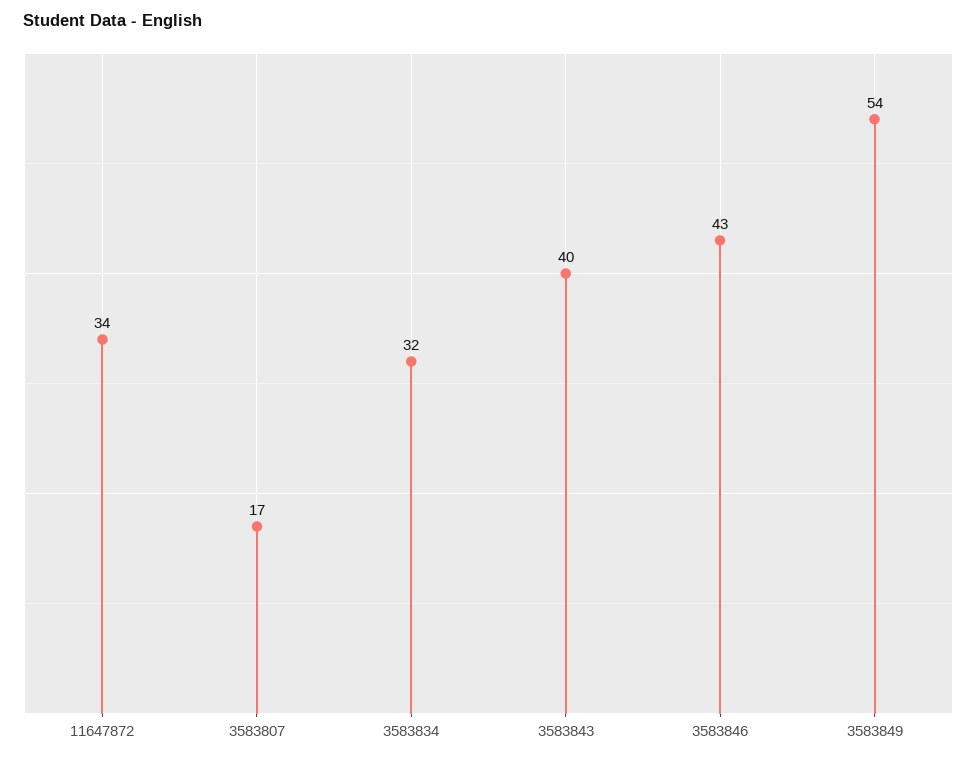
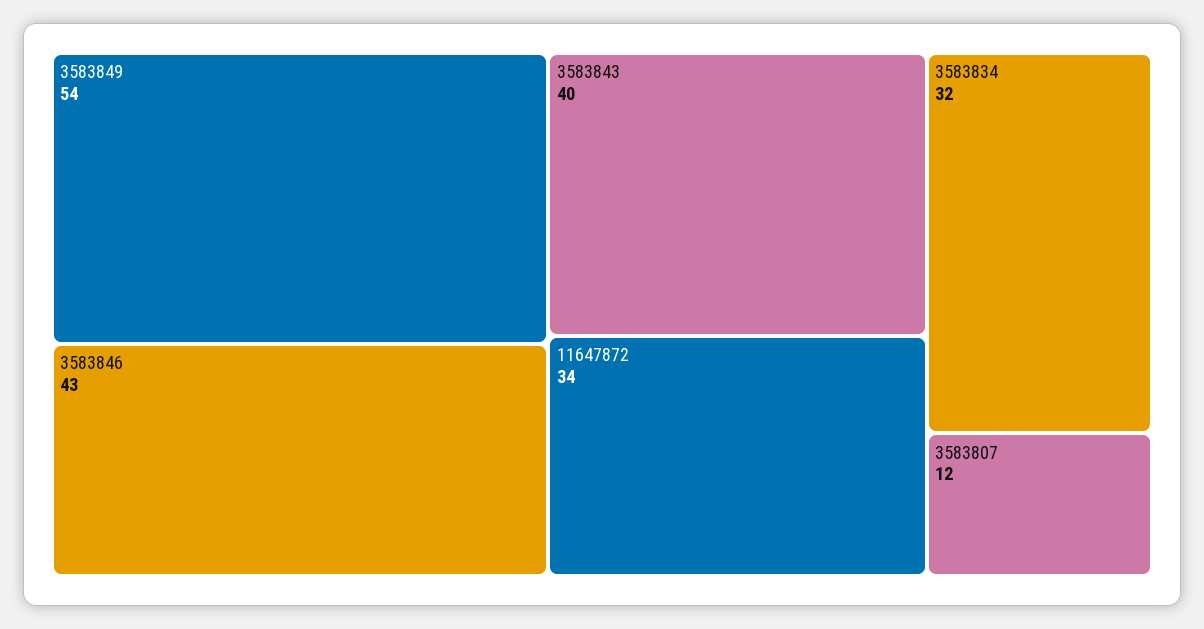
  {
    "11647872": 34,
-   "3583807": 17,
+   "3583807": 12,
    "3583834": 32,
    "3583843": 40,
    "3583846": 43,
    "3583849": 54
  }

